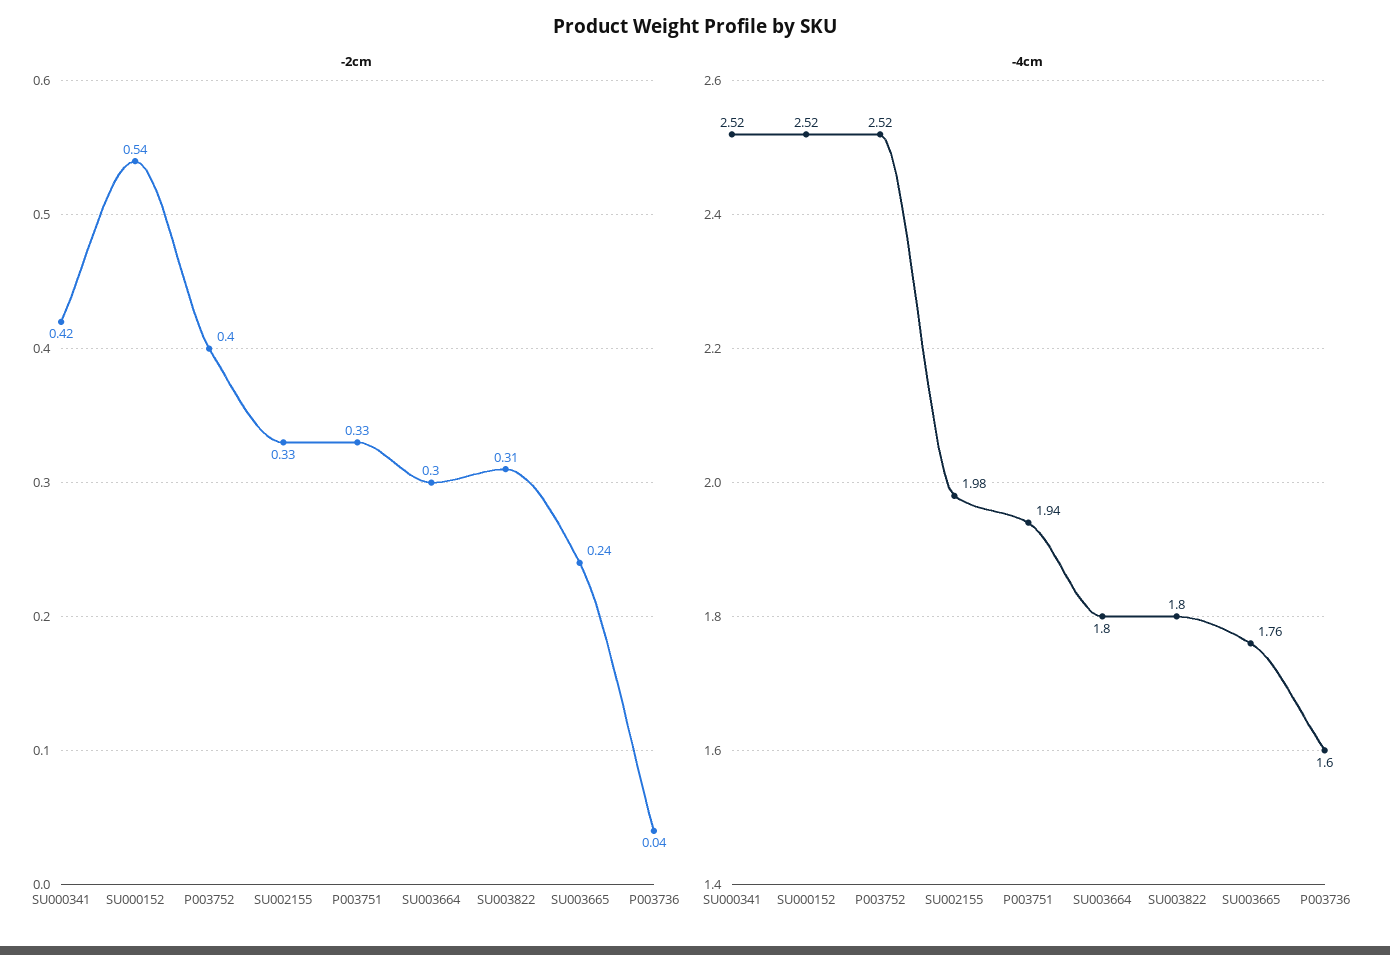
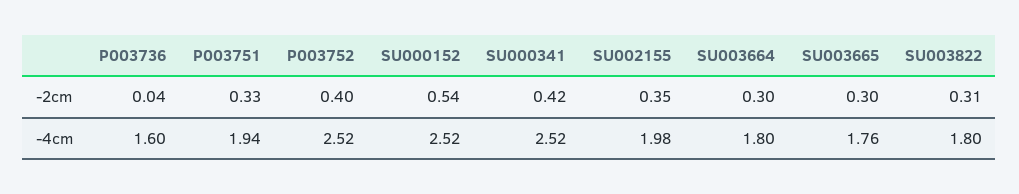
  {
    "-2cm": {
      "SU000341": 0.42,
      "SU000152": 0.54,
      "P003752": 0.4,
-     "SU002155": 0.33,
+     "SU002155": 0.35,
      "P003751": 0.33,
      "SU003664": 0.3,
      "SU003822": 0.31,
-     "SU003665": 0.24,
+     "SU003665": 0.3,
      "P003736": 0.04
    },
    "-4cm": {
      "SU000341": 2.52,
      "SU000152": 2.52,
      "P003752": 2.52,
      "SU002155": 1.98,
      "P003751": 1.94,
      "SU003664": 1.8,
      "SU003822": 1.8,
      "SU003665": 1.76,
      "P003736": 1.6
    }
  }

